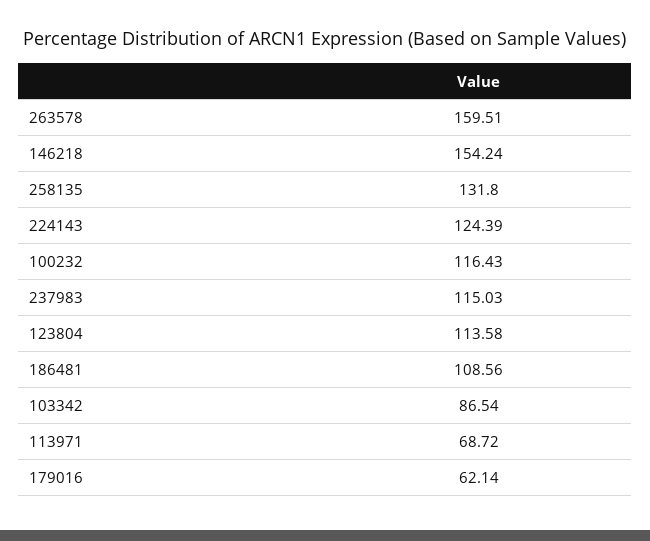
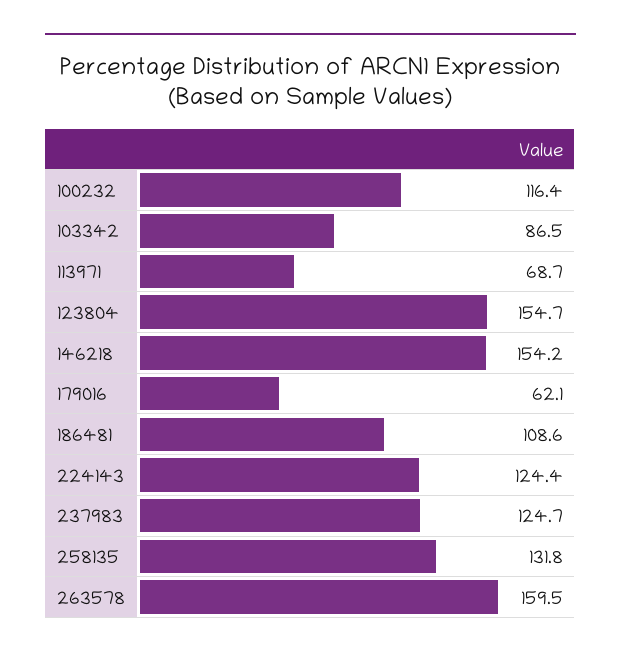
  {
    "263578": 159.51,
    "146218": 154.24,
    "258135": 131.8,
    "224143": 124.39,
    "100232": 116.43,
-   "237983": 115.03,
+   "237983": 124.7,
-   "123804": 113.58,
+   "123804": 154.7,
    "186481": 108.56,
    "103342": 86.54,
    "113971": 68.72,
    "179016": 62.14
  }

